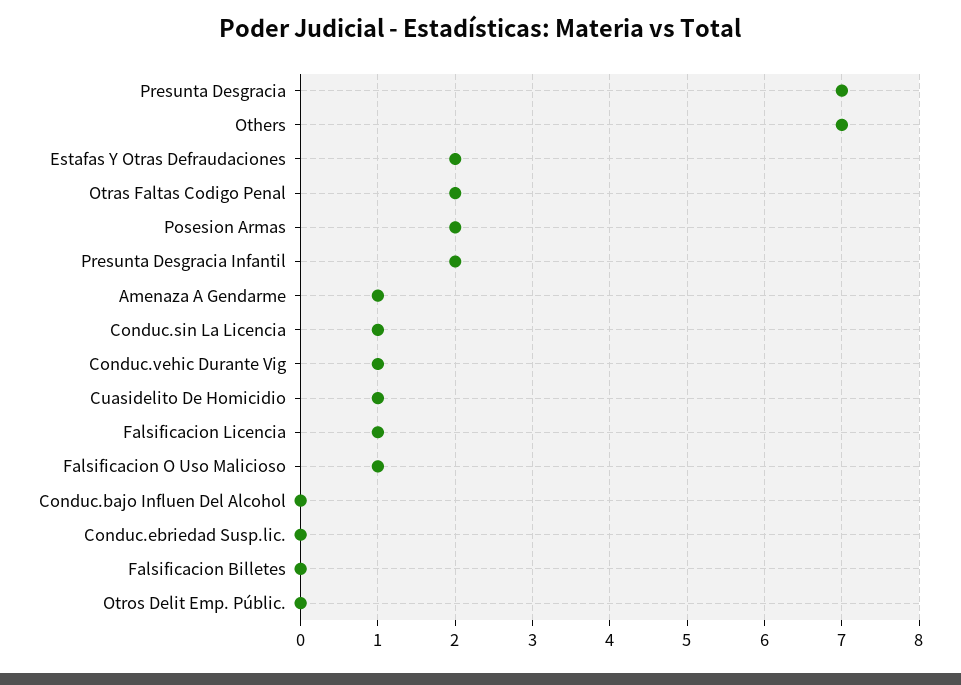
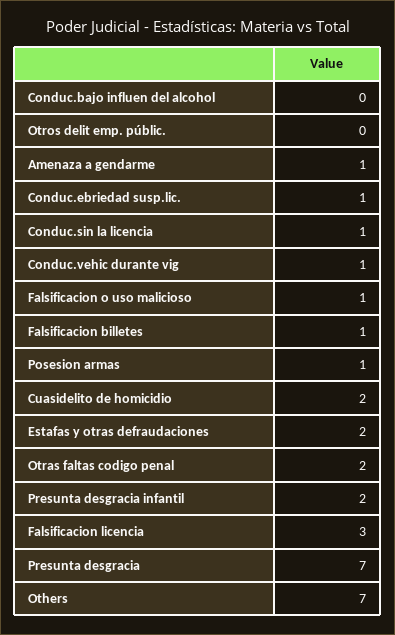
  {
    "Presunta Desgracia": 7,
    "Others": 7,
    "Estafas Y Otras Defraudaciones": 2,
    "Otras Faltas Codigo Penal": 2,
-   "Posesion Armas": 2,
+   "Posesion Armas": 1,
    "Presunta Desgracia Infantil": 2,
    "Amenaza A Gendarme": 1,
    "Conduc.sin La Licencia": 1,
    "Conduc.vehic Durante Vig": 1,
-   "Cuasidelito De Homicidio": 1,
+   "Cuasidelito De Homicidio": 2,
-   "Falsificacion Licencia": 1,
+   "Falsificacion Licencia": 3,
    "Falsificacion O Uso Malicioso": 1,
    "Conduc.bajo Influen Del Alcohol": 0,
-   "Conduc.ebriedad Susp.lic.": 0,
+   "Conduc.ebriedad Susp.lic.": 1,
-   "Falsificacion Billetes": 0,
+   "Falsificacion Billetes": 1,
    "Otros Delit Emp. Públic.": 0
  }

